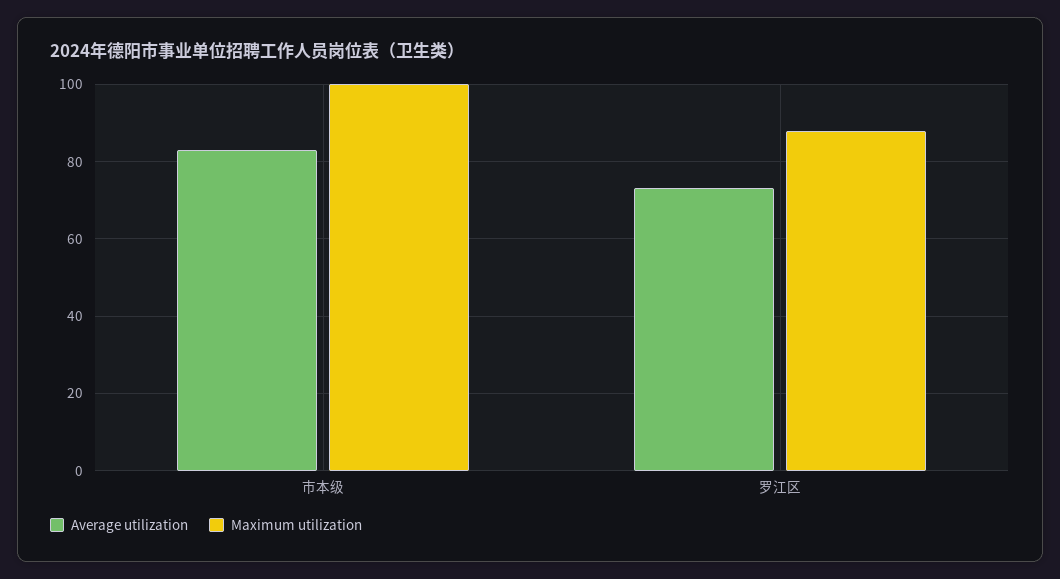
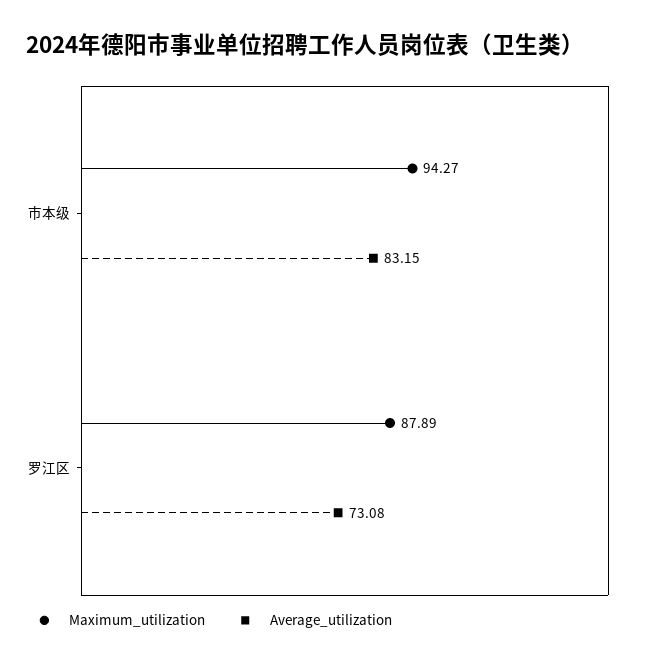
  {
    "Average utilization": {
      "市本级": 83.15,
      "罗江区": 73.08
    },
    "Maximum utilization": {
-     "市本级": 100,
+     "市本级": 94.27,
      "罗江区": 87.89
    }
  }

